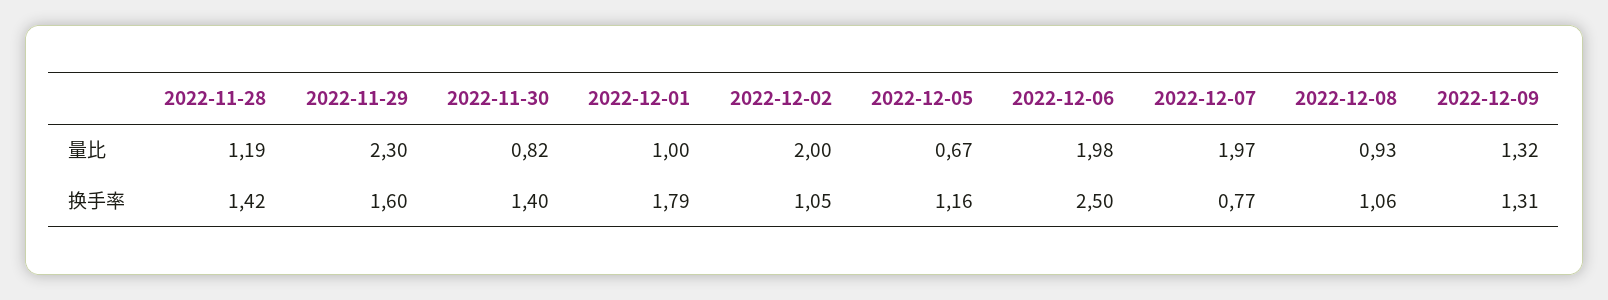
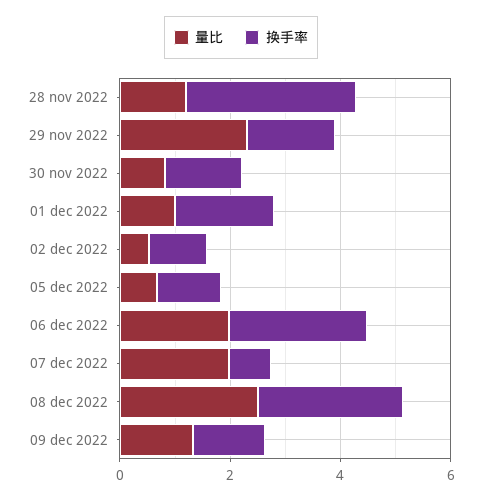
  {
    "量比": {
      "2022-11-28": 1.19,
      "2022-11-29": 2.3,
      "2022-11-30": 0.82,
      "2022-12-01": 1,
-     "2022-12-02": 2,
+     "2022-12-02": 0.5,
      "2022-12-05": 0.67,
      "2022-12-06": 1.98,
      "2022-12-07": 1.97,
-     "2022-12-08": 0.93,
+     "2022-12-08": 2.5,
      "2022-12-09": 1.32
    },
    "换手率": {
-     "2022-11-28": 1.42,
+     "2022-11-28": 3,
      "2022-11-29": 1.6,
      "2022-11-30": 1.4,
      "2022-12-01": 1.79,
      "2022-12-02": 1.05,
      "2022-12-05": 1.16,
      "2022-12-06": 2.5,
      "2022-12-07": 0.77,
-     "2022-12-08": 1.06,
+     "2022-12-08": 2.5,
      "2022-12-09": 1.31
    }
  }

